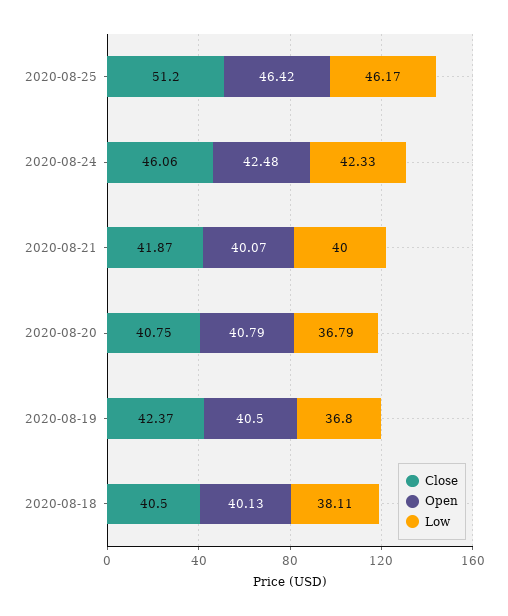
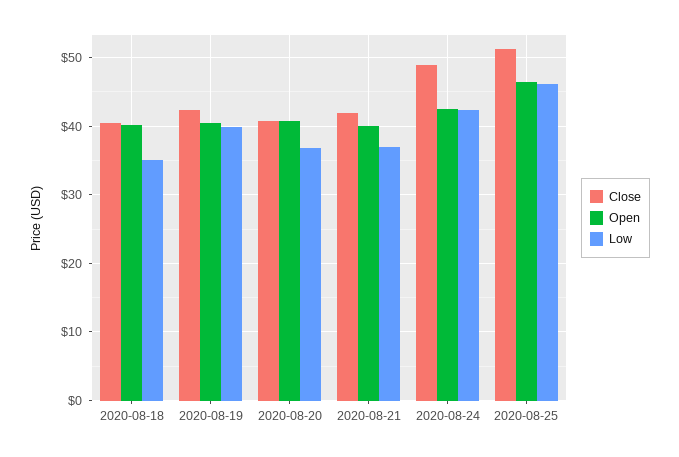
  {
    "Close": {
      "2020-08-25": 51.2,
-     "2020-08-24": 46.06,
+     "2020-08-24": 49,
      "2020-08-21": 41.87,
      "2020-08-20": 40.75,
      "2020-08-19": 42.37,
      "2020-08-18": 40.5
    },
    "Open": {
      "2020-08-25": 46.42,
      "2020-08-24": 42.48,
      "2020-08-21": 40.07,
      "2020-08-20": 40.79,
      "2020-08-19": 40.5,
      "2020-08-18": 40.13
    },
    "Low": {
      "2020-08-25": 46.17,
      "2020-08-24": 42.33,
-     "2020-08-21": 40,
+     "2020-08-21": 37,
      "2020-08-20": 36.79,
-     "2020-08-19": 36.8,
+     "2020-08-19": 40,
-     "2020-08-18": 38.11
+     "2020-08-18": 35
    }
  }

